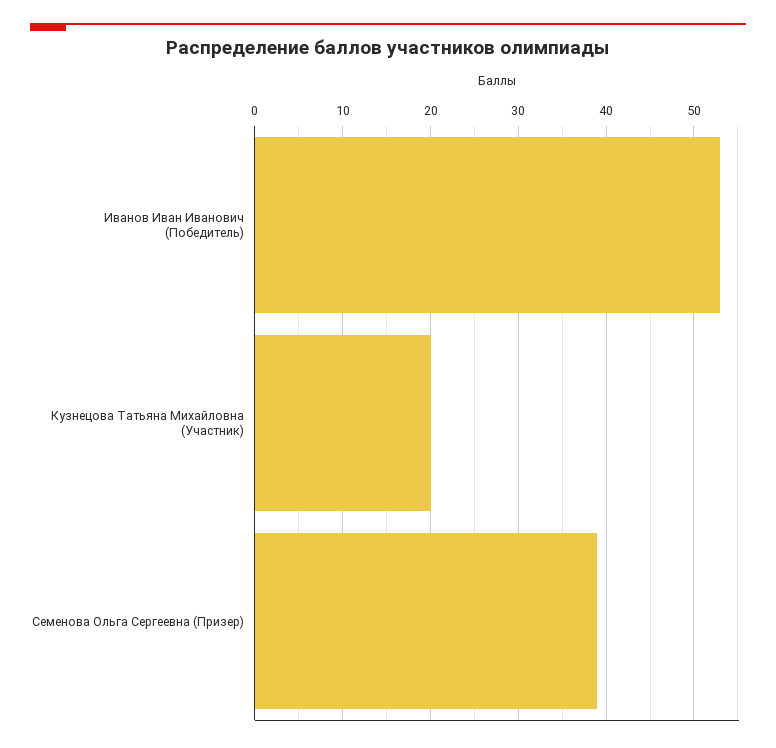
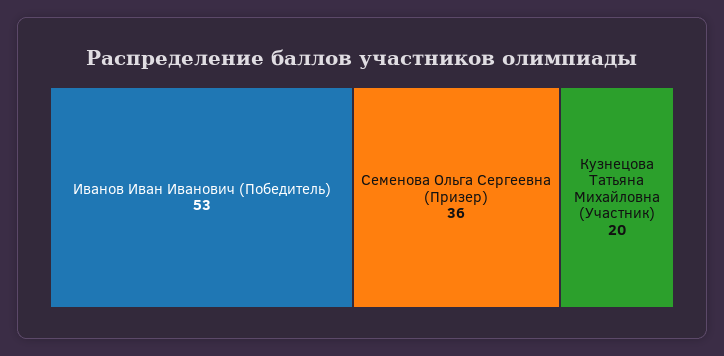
  {
    "Иванов Иван Иванович (Победитель)": 53,
    "Кузнецова Татьяна Михайловна (Участник)": 20,
-   "Семенова Ольга Сергеевна (Призер)": 39
+   "Семенова Ольга Сергеевна (Призер)": 36
  }

